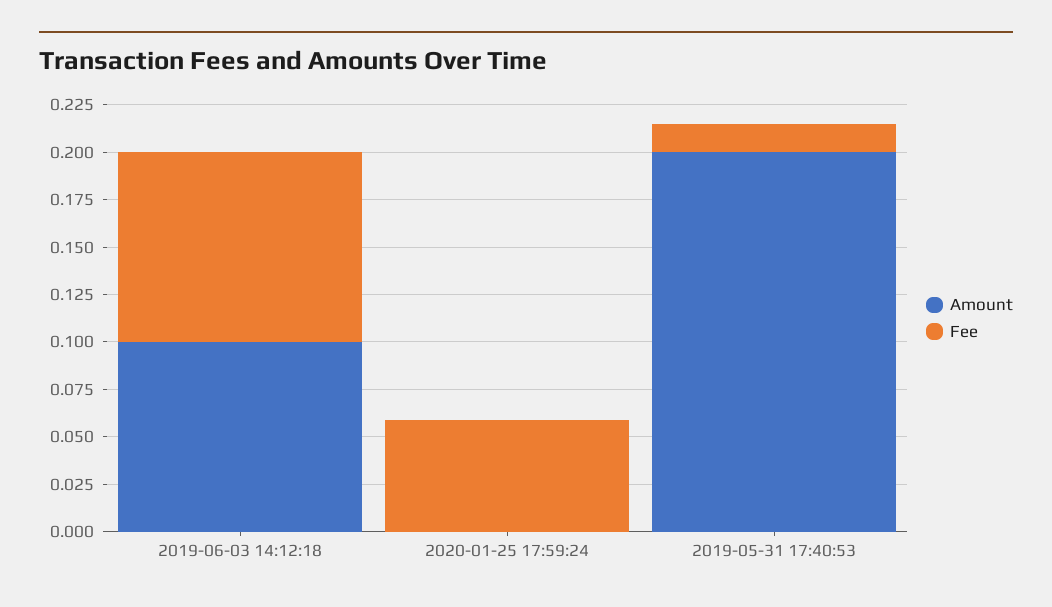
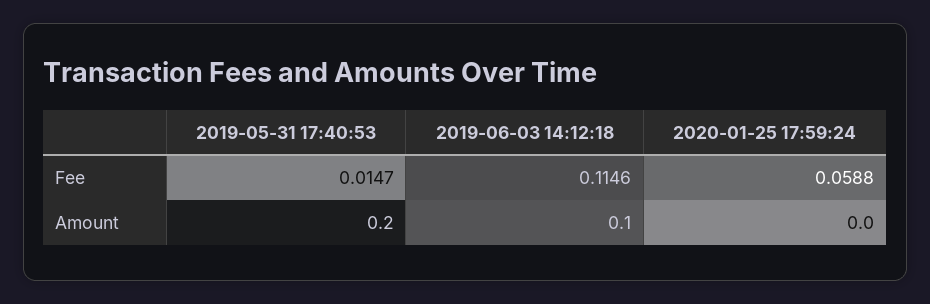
  {
    "Amount": {
      "2019-06-03 14:12:18": 0.1,
      "2020-01-25 17:59:24": 0,
      "2019-05-31 17:40:53": 0.2
    },
    "Fee": {
-     "2019-06-03 14:12:18": 0.1,
+     "2019-06-03 14:12:18": 0.1146,
      "2020-01-25 17:59:24": 0.0588,
      "2019-05-31 17:40:53": 0.0147
    }
  }

